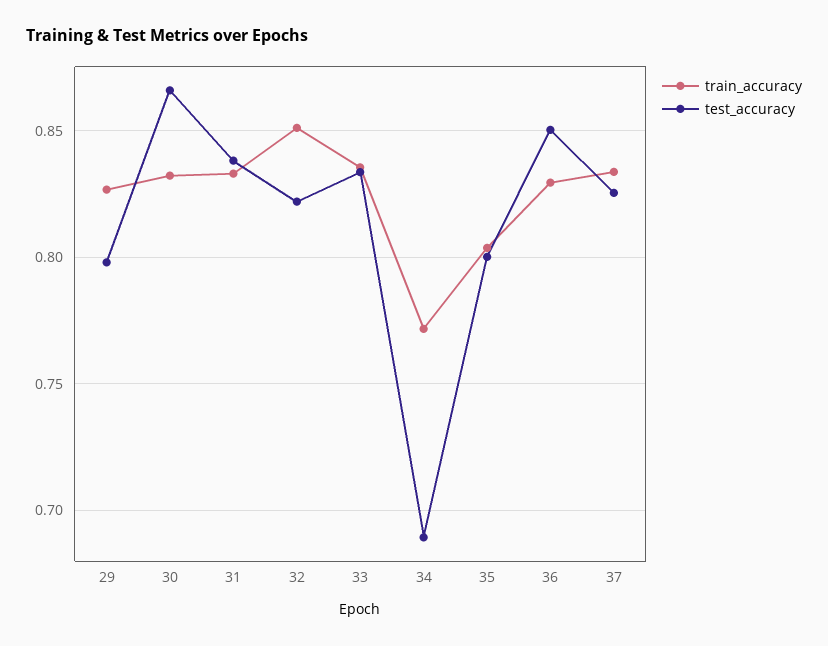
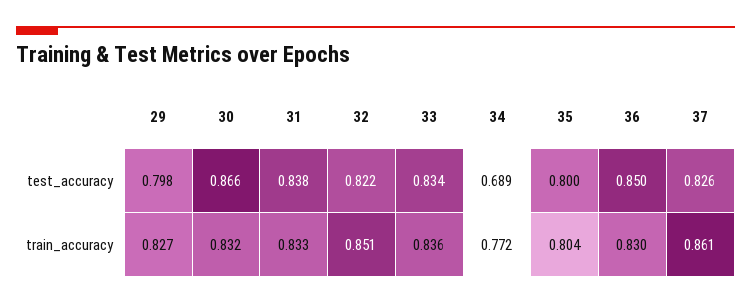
  {
    "train_accuracy": {
      "29": 0.827,
      "30": 0.832,
      "31": 0.833,
      "32": 0.851,
      "33": 0.836,
      "34": 0.772,
      "35": 0.804,
      "36": 0.83,
-     "37": 0.835
+     "37": 0.861
    },
    "test_accuracy": {
      "29": 0.798,
      "30": 0.866,
      "31": 0.838,
      "32": 0.822,
      "33": 0.834,
      "34": 0.689,
      "35": 0.8,
      "36": 0.85,
      "37": 0.826
    }
  }

